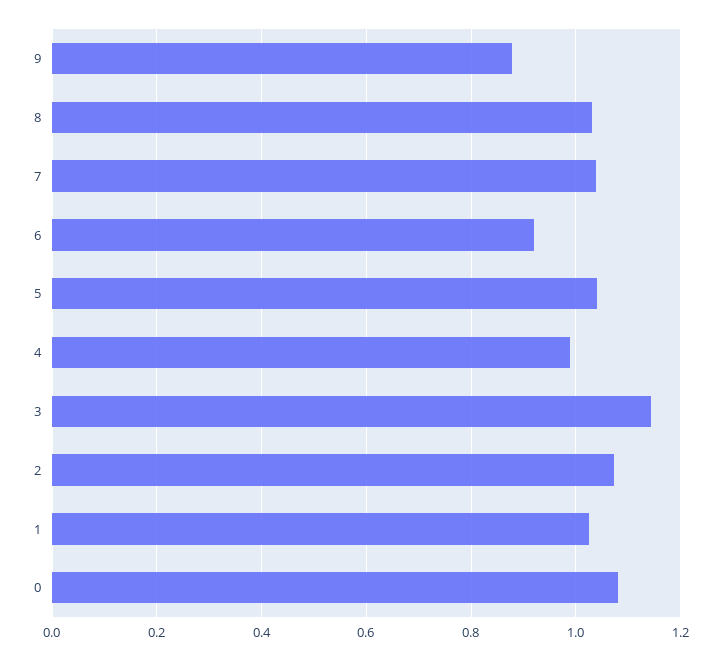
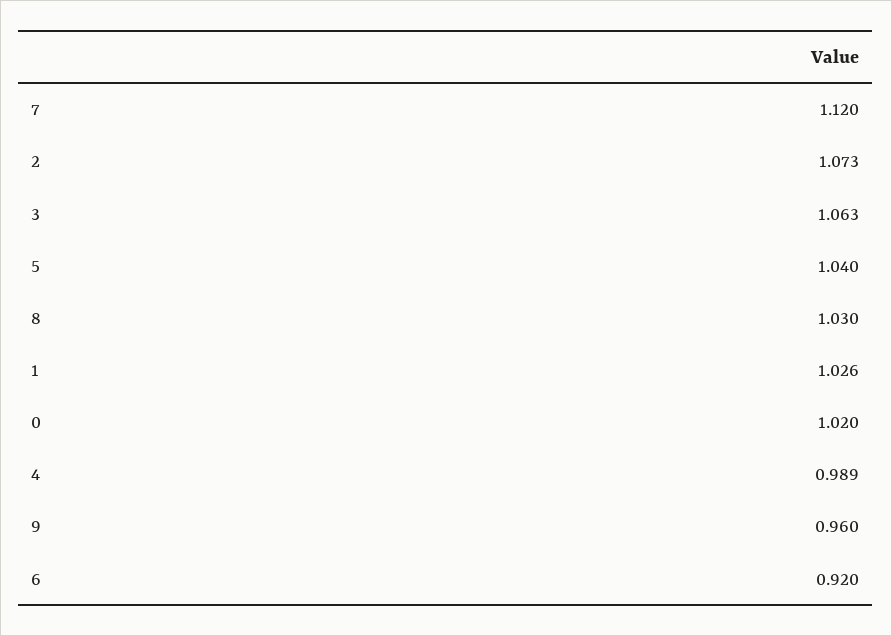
  {
-   "9": 0.88,
+   "9": 0.96,
    "8": 1.03,
-   "7": 1.04,
+   "7": 1.12,
    "6": 0.92,
    "5": 1.04,
    "4": 0.989,
-   "3": 1.14,
+   "3": 1.063,
    "2": 1.073,
    "1": 1.026,
-   "0": 1.08
+   "0": 1.02
  }

